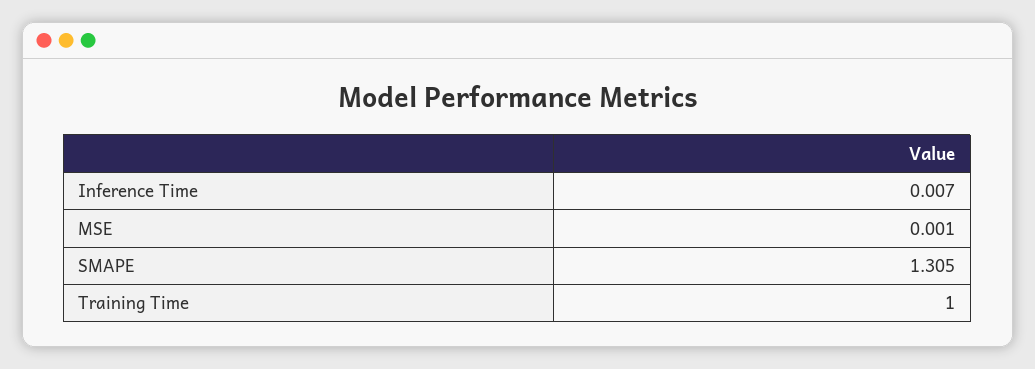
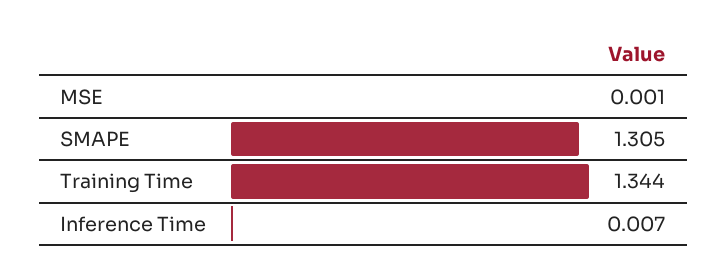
  {
    "Inference Time": 0.007,
    "MSE": 0.001,
    "SMAPE": 1.305,
-   "Training Time": 1
+   "Training Time": 1.344
  }

